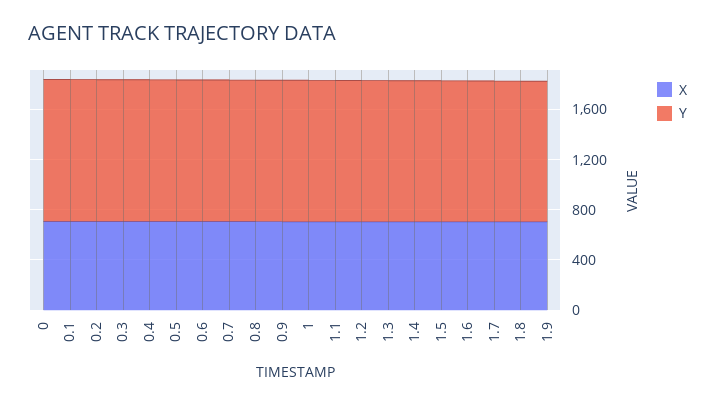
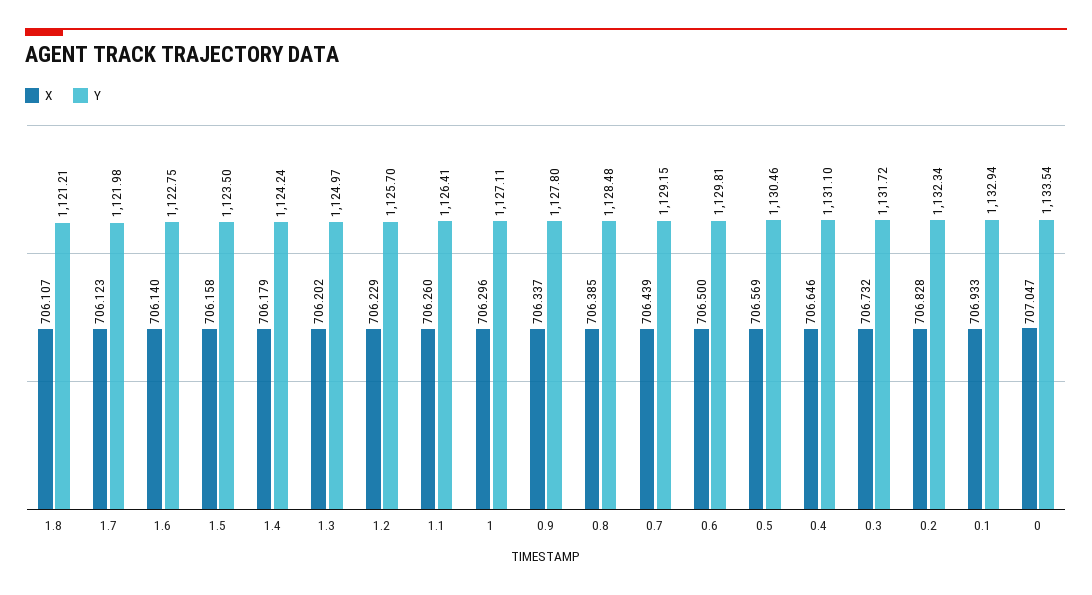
  {
    "X": {
      "0": 707.047,
      "0.1": 706.933,
      "0.2": 706.828,
      "0.3": 706.732,
      "0.4": 706.646,
      "0.5": 706.569,
      "0.6": 706.5,
      "0.7": 706.439,
      "0.8": 706.385,
      "0.9": 706.337,
      "1": 706.296,
      "1.1": 706.26,
      "1.2": 706.229,
      "1.3": 706.202,
      "1.4": 706.179,
      "1.5": 706.158,
      "1.6": 706.14,
      "1.7": 706.123,
-     "1.8": 706.107,
+     "1.8": 706.107
-     "1.9": 700
    },
    "Y": {
      "0": 1133.54,
      "0.1": 1132.94,
      "0.2": 1132.34,
      "0.3": 1131.72,
      "0.4": 1131.1,
      "0.5": 1130.46,
      "0.6": 1129.81,
      "0.7": 1129.15,
      "0.8": 1128.48,
      "0.9": 1127.8,
      "1": 1127.11,
      "1.1": 1126.41,
      "1.2": 1125.7,
      "1.3": 1124.97,
      "1.4": 1124.24,
      "1.5": 1123.5,
      "1.6": 1122.75,
      "1.7": 1121.98,
-     "1.8": 1121.21,
+     "1.8": 1121.21
-     "1.9": 1100
    }
  }

